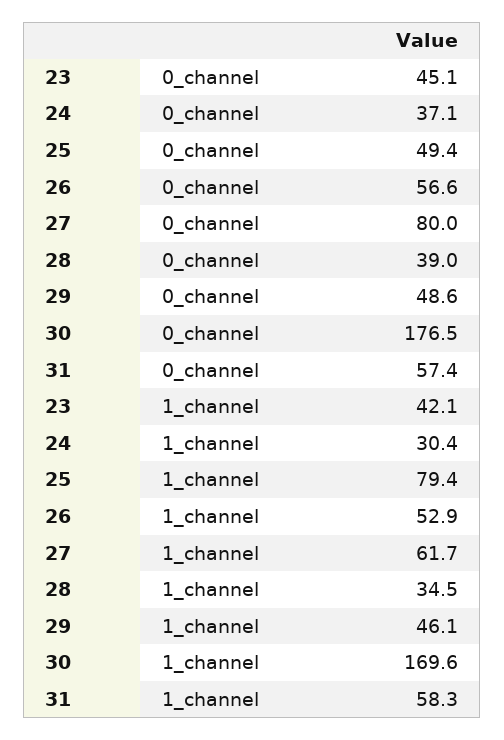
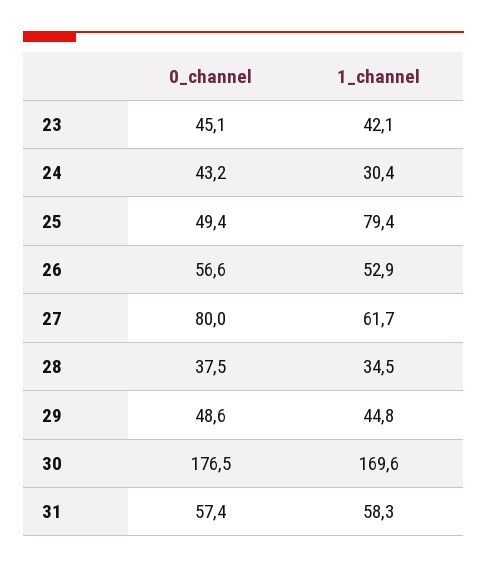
  {
    "23": {
      "0_channel": 45.1,
      "1_channel": 42.1
    },
    "24": {
-     "0_channel": 37.1,
+     "0_channel": 43.2,
      "1_channel": 30.4
    },
    "25": {
      "0_channel": 49.4,
      "1_channel": 79.4
    },
    "26": {
      "0_channel": 56.6,
      "1_channel": 52.9
    },
    "27": {
      "0_channel": 80,
      "1_channel": 61.7
    },
    "28": {
-     "0_channel": 39,
+     "0_channel": 37.5,
      "1_channel": 34.5
    },
    "29": {
      "0_channel": 48.6,
-     "1_channel": 46.1
+     "1_channel": 44.8
    },
    "30": {
      "0_channel": 176.5,
      "1_channel": 169.6
    },
    "31": {
      "0_channel": 57.4,
      "1_channel": 58.3
    }
  }

